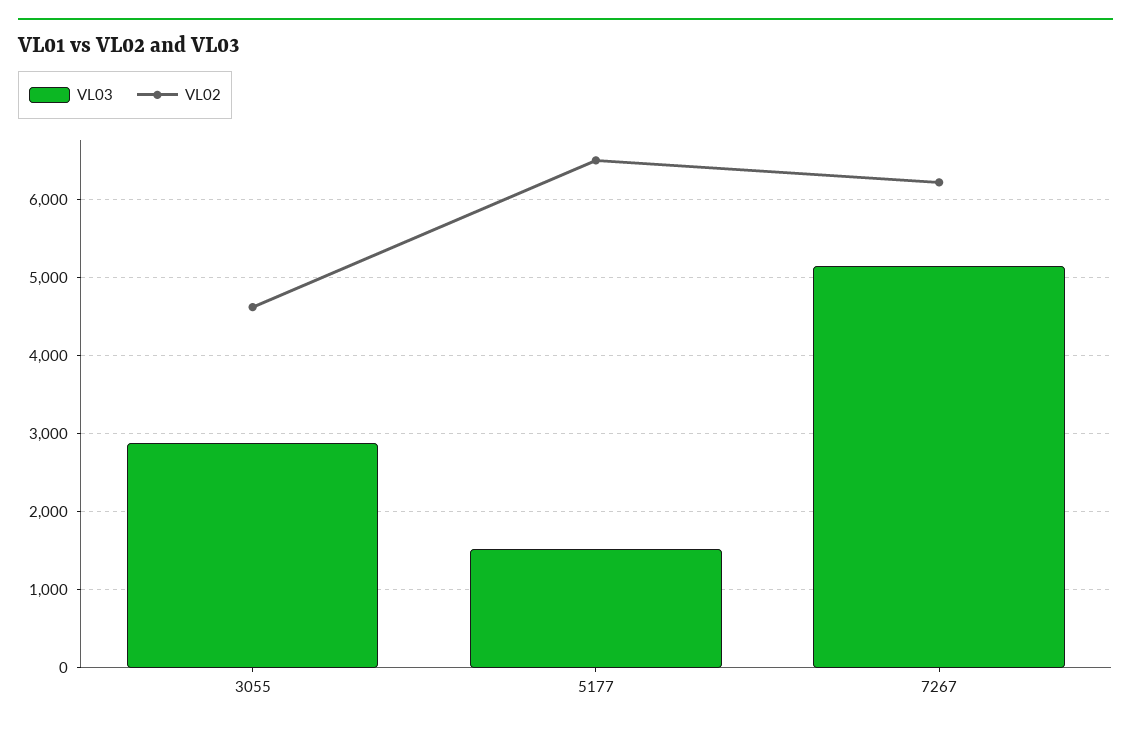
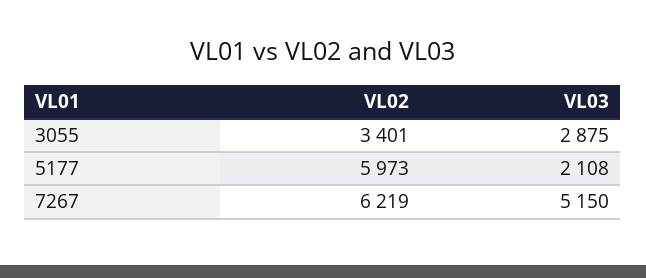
  {
    "VL03": {
      "3055": 2875,
-     "5177": 1500,
+     "5177": 2108,
      "7267": 5150
    },
    "VL02": {
-     "3055": 4600,
+     "3055": 3401,
-     "5177": 6500,
+     "5177": 5973,
      "7267": 6219
    }
  }

